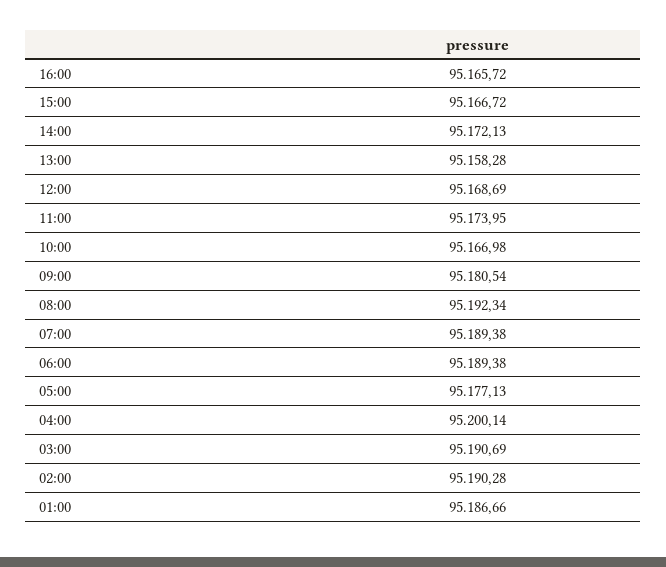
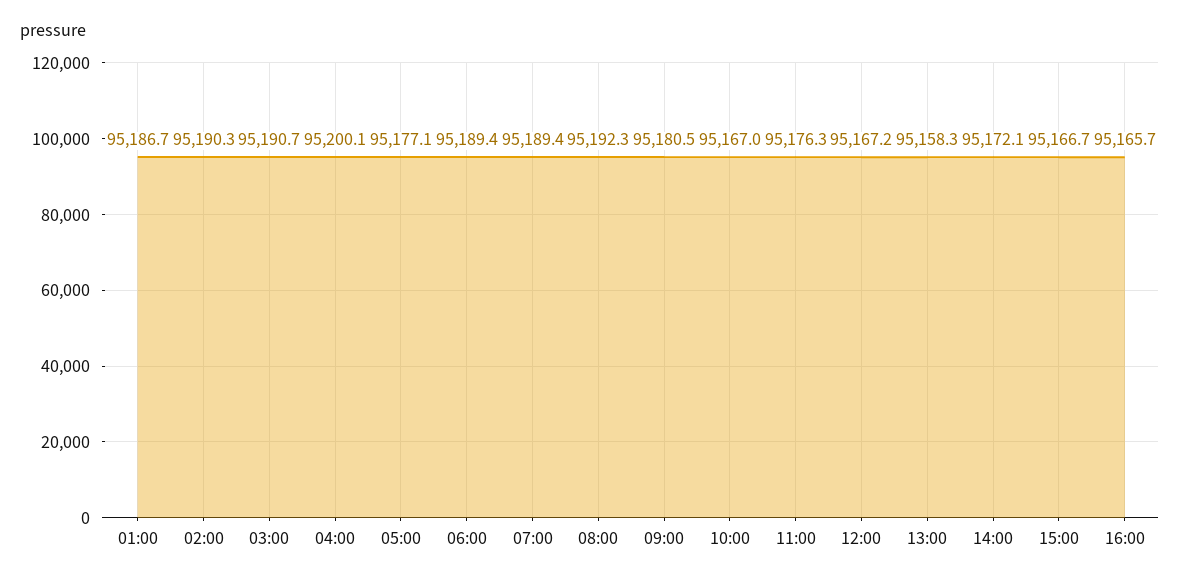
  {
    "16:00": 95165.72,
    "15:00": 95166.72,
    "14:00": 95172.13,
    "13:00": 95158.28,
-   "12:00": 95168.69,
+   "12:00": 95167.2,
-   "11:00": 95173.95,
+   "11:00": 95176.3,
    "10:00": 95166.98,
    "09:00": 95180.54,
    "08:00": 95192.34,
    "07:00": 95189.38,
    "06:00": 95189.38,
    "05:00": 95177.13,
    "04:00": 95200.14,
    "03:00": 95190.69,
    "02:00": 95190.28,
    "01:00": 95186.66
  }

